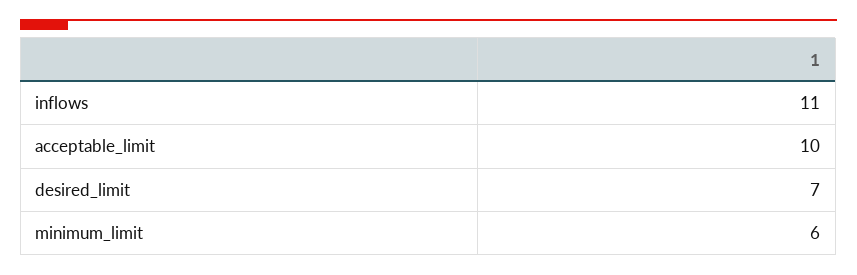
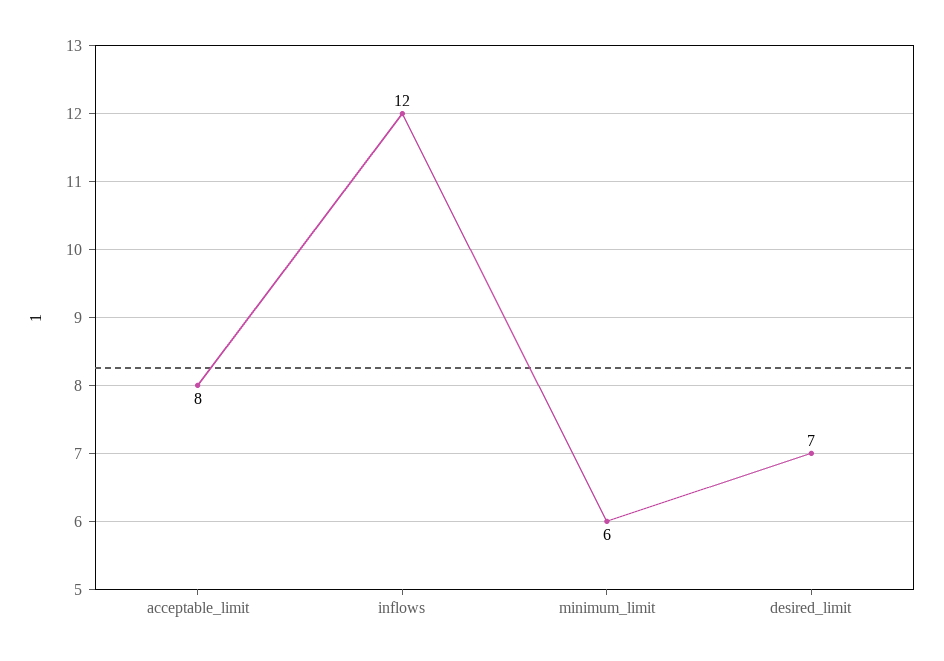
  {
-   "inflows": 11,
+   "inflows": 12,
-   "acceptable_limit": 10,
+   "acceptable_limit": 8,
    "desired_limit": 7,
    "minimum_limit": 6
  }

